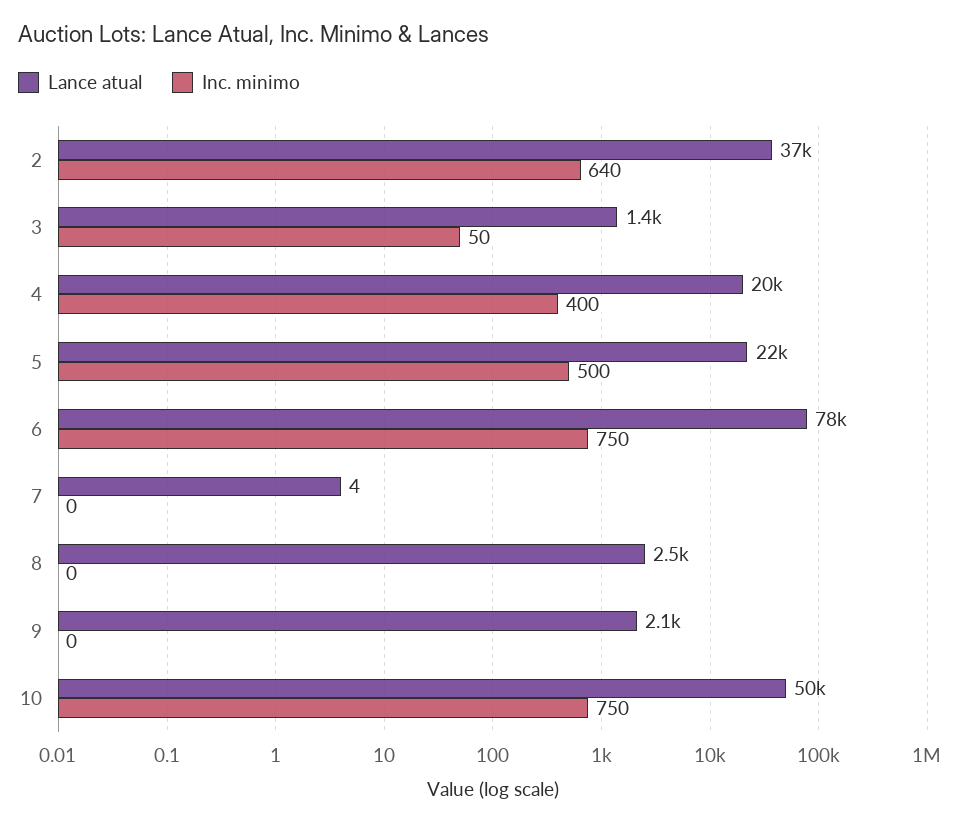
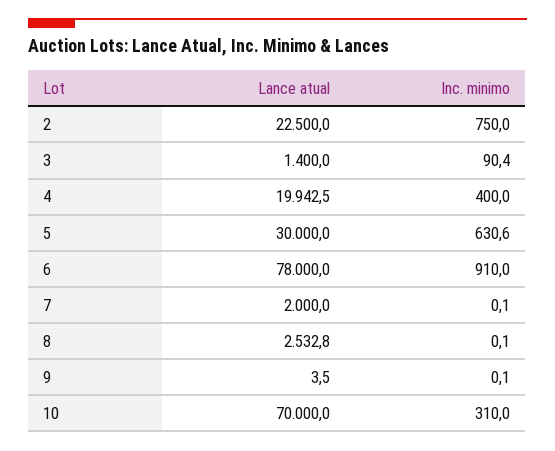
  {
    "Lance atual": {
-     "2": 37000,
+     "2": 22500,
      "3": 1400,
      "4": 19942.5,
-     "5": 22000,
+     "5": 30000,
      "6": 78000,
-     "7": 4,
+     "7": 2000,
      "8": 2532.8,
-     "9": 2100,
+     "9": 3.5,
-     "10": 50000
+     "10": 70000
    },
    "Inc. minimo": {
-     "2": 640,
+     "2": 750,
-     "3": 50,
+     "3": 90.4,
      "4": 400,
-     "5": 500,
+     "5": 630.6,
-     "6": 750,
+     "6": 910,
      "7": 0.1,
      "8": 0.1,
      "9": 0.1,
-     "10": 750
+     "10": 310
    }
  }

